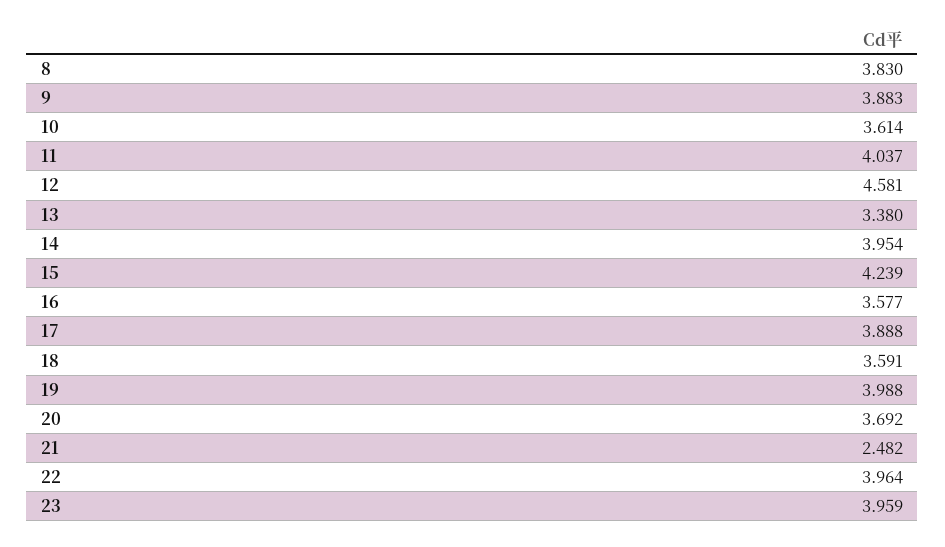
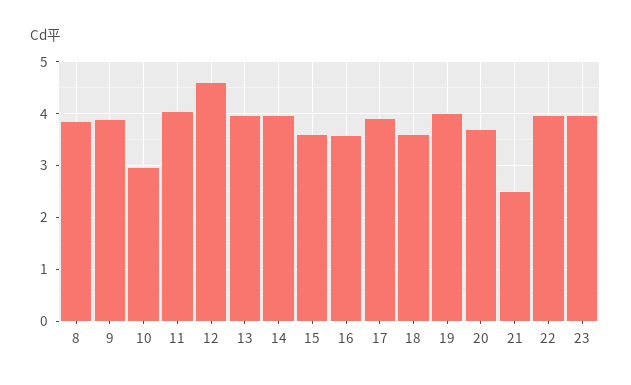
  {
    "8": 3.83,
    "9": 3.883,
-   "10": 3.614,
+   "10": 3,
    "11": 4.037,
    "12": 4.581,
-   "13": 3.38,
+   "13": 4,
    "14": 3.954,
-   "15": 4.239,
+   "15": 3.6,
    "16": 3.577,
    "17": 3.888,
    "18": 3.591,
    "19": 3.988,
    "20": 3.692,
    "21": 2.482,
    "22": 3.964,
    "23": 3.959
  }

